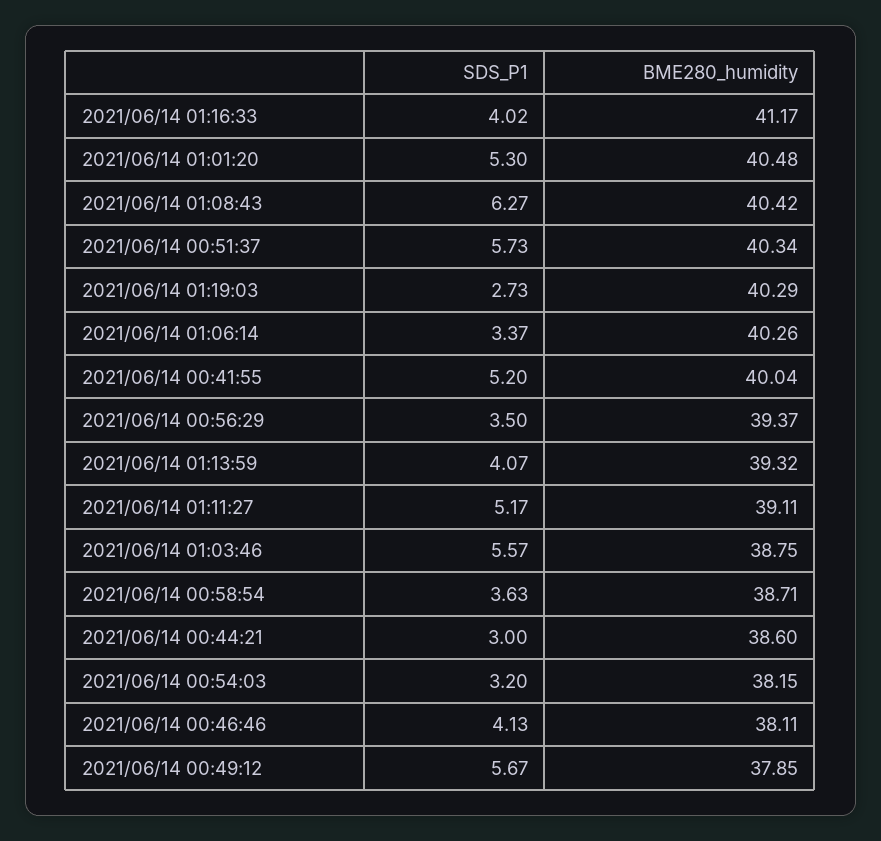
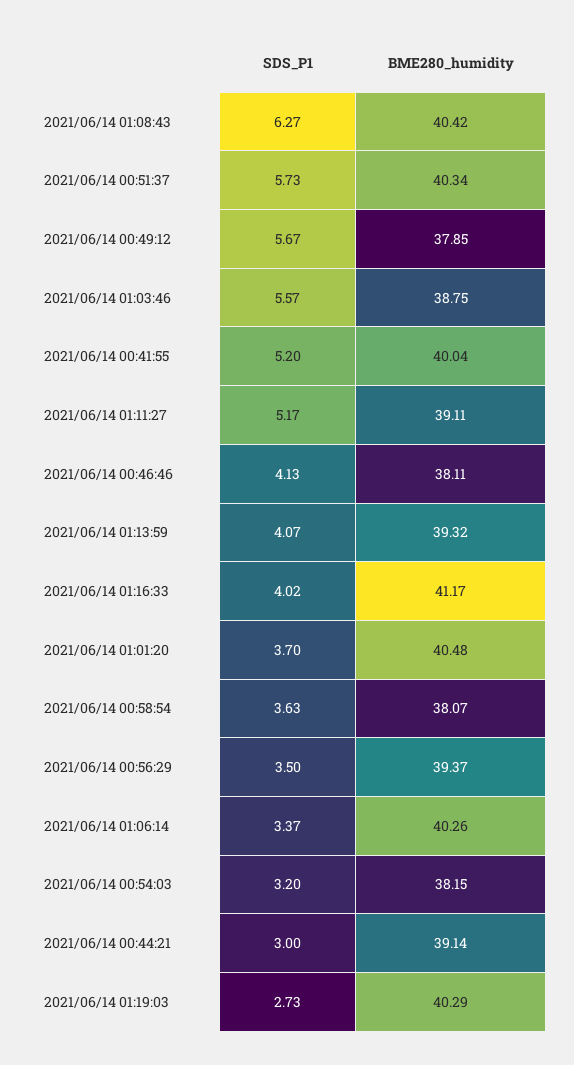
  {
    "SDS_P1": {
      "2021/06/14 01:16:33": 4.02,
-     "2021/06/14 01:01:20": 5.3,
+     "2021/06/14 01:01:20": 3.7,
      "2021/06/14 01:08:43": 6.27,
      "2021/06/14 00:51:37": 5.73,
      "2021/06/14 01:19:03": 2.73,
      "2021/06/14 01:06:14": 3.37,
      "2021/06/14 00:41:55": 5.2,
      "2021/06/14 00:56:29": 3.5,
      "2021/06/14 01:13:59": 4.07,
      "2021/06/14 01:11:27": 5.17,
      "2021/06/14 01:03:46": 5.57,
      "2021/06/14 00:58:54": 3.63,
      "2021/06/14 00:44:21": 3,
      "2021/06/14 00:54:03": 3.2,
      "2021/06/14 00:46:46": 4.13,
      "2021/06/14 00:49:12": 5.67
    },
    "BME280_humidity": {
      "2021/06/14 01:16:33": 41.17,
      "2021/06/14 01:01:20": 40.48,
      "2021/06/14 01:08:43": 40.42,
      "2021/06/14 00:51:37": 40.34,
      "2021/06/14 01:19:03": 40.29,
      "2021/06/14 01:06:14": 40.26,
      "2021/06/14 00:41:55": 40.04,
      "2021/06/14 00:56:29": 39.37,
      "2021/06/14 01:13:59": 39.32,
      "2021/06/14 01:11:27": 39.11,
      "2021/06/14 01:03:46": 38.75,
-     "2021/06/14 00:58:54": 38.71,
+     "2021/06/14 00:58:54": 38.07,
-     "2021/06/14 00:44:21": 38.6,
+     "2021/06/14 00:44:21": 39.14,
      "2021/06/14 00:54:03": 38.15,
      "2021/06/14 00:46:46": 38.11,
      "2021/06/14 00:49:12": 37.85
    }
  }

